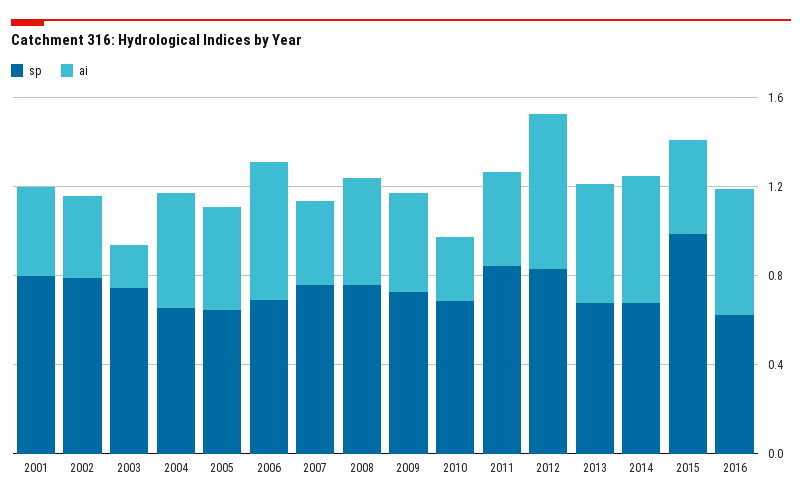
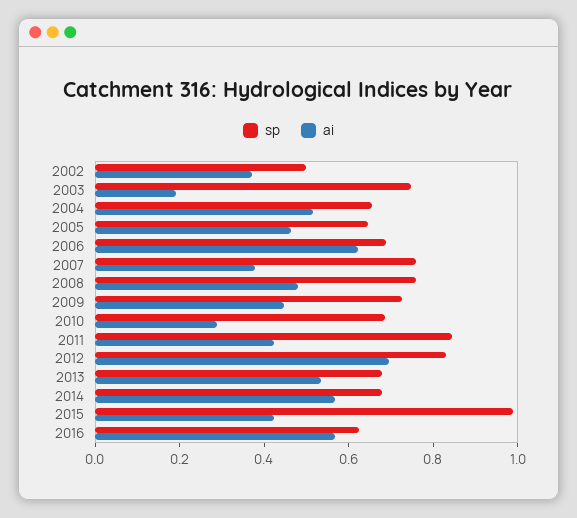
  {
    "sp": {
-     "2001": 0.8,
-     "2002": 0.8,
+     "2002": 0.5,
      "2003": 0.75,
      "2004": 0.65,
      "2005": 0.65,
      "2006": 0.7,
      "2007": 0.75,
      "2008": 0.75,
      "2009": 0.7,
      "2010": 0.7,
      "2011": 0.85,
      "2012": 0.85,
      "2013": 0.7,
      "2014": 0.7,
      "2015": 1,
      "2016": 0.6
    },
    "ai": {
-     "2001": 0.4,
      "2002": 0.35,
      "2003": 0.2,
      "2004": 0.5,
      "2005": 0.45,
      "2006": 0.6,
      "2007": 0.4,
      "2008": 0.5,
      "2009": 0.45,
      "2010": 0.3,
      "2011": 0.4,
      "2012": 0.7,
      "2013": 0.55,
      "2014": 0.55,
      "2015": 0.4,
      "2016": 0.55
    }
  }

